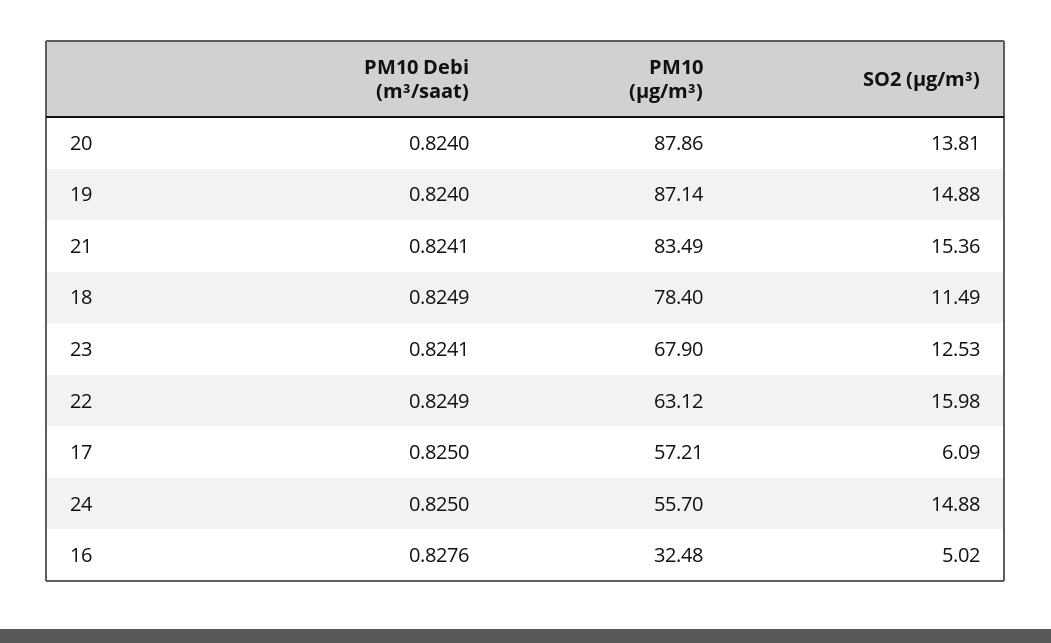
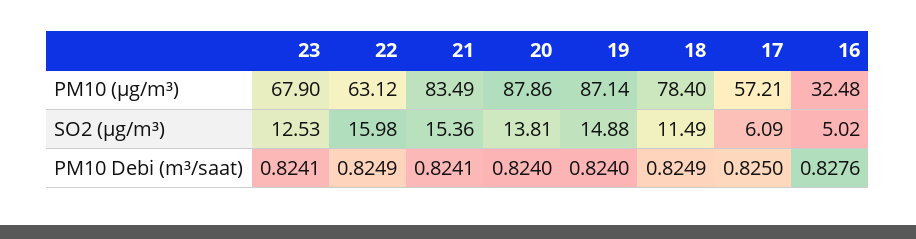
  {
    "PM10 Debi (m³/saat)": {
      "20": 0.824,
      "19": 0.824,
      "21": 0.8241,
      "18": 0.8249,
      "23": 0.8241,
      "22": 0.8249,
      "17": 0.825,
-     "24": 0.825,
      "16": 0.8276
    },
    "PM10 (µg/m³)": {
      "20": 87.86,
      "19": 87.14,
      "21": 83.49,
      "18": 78.4,
      "23": 67.9,
      "22": 63.12,
      "17": 57.21,
-     "24": 55.7,
      "16": 32.48
    },
    "SO2 (µg/m³)": {
      "20": 13.81,
      "19": 14.88,
      "21": 15.36,
      "18": 11.49,
      "23": 12.53,
      "22": 15.98,
      "17": 6.09,
-     "24": 14.88,
      "16": 5.02
    }
  }

